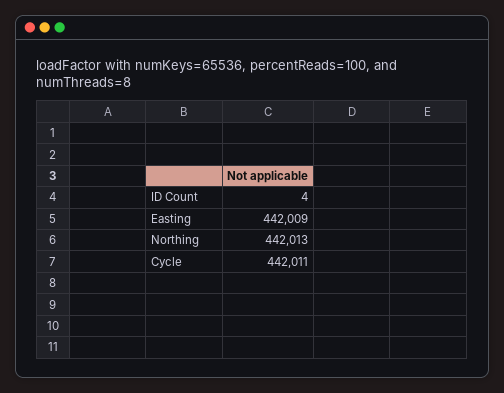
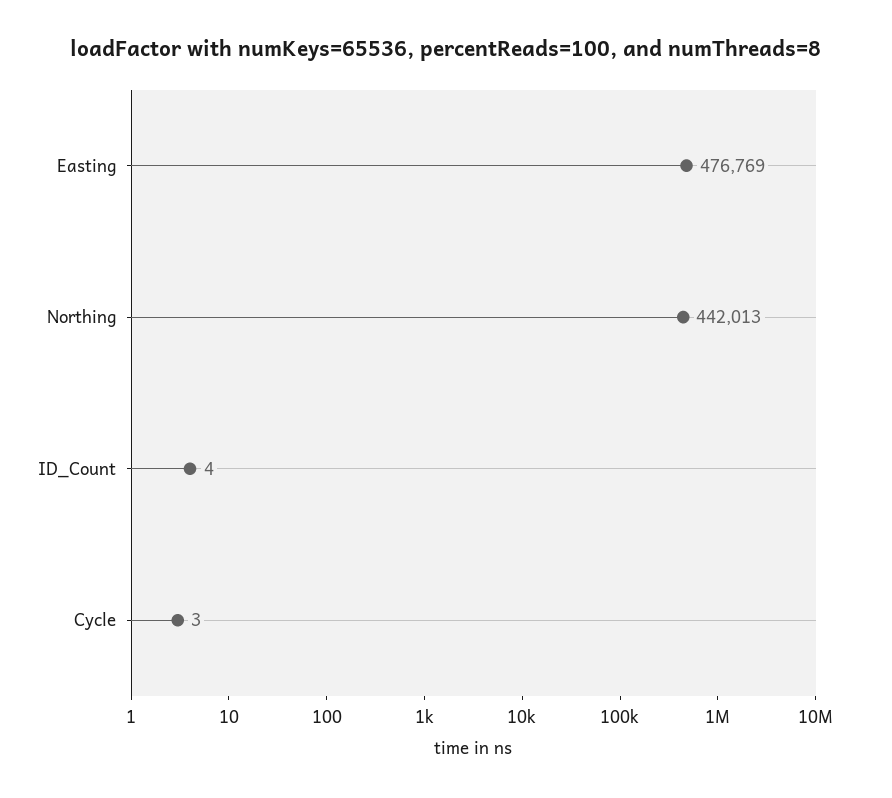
  {
    "ID Count": 4,
-   "Easting": 442009,
+   "Easting": 476769,
    "Northing": 442013,
-   "Cycle": 442011
+   "Cycle": 3
  }

